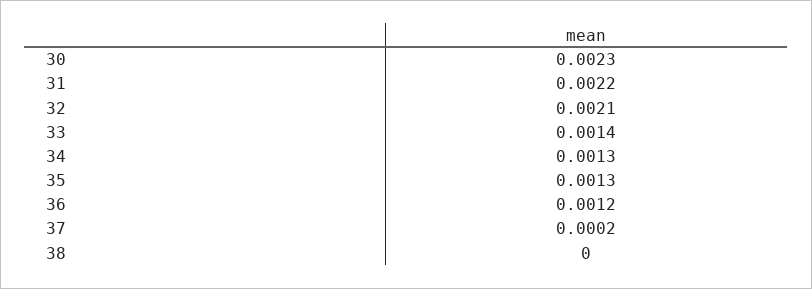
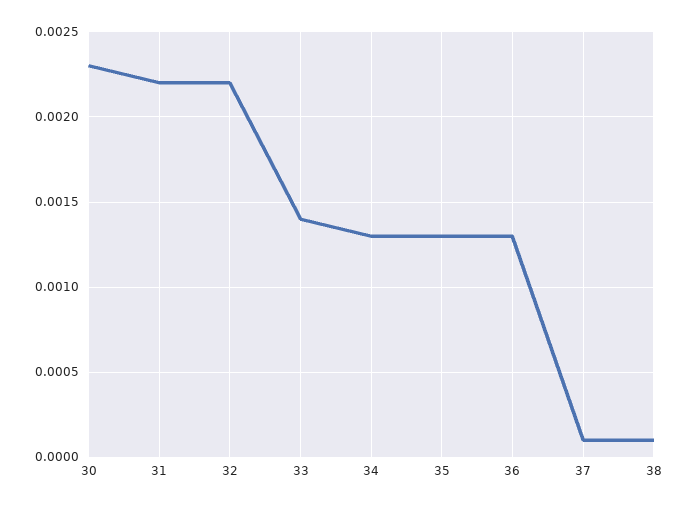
  {
    "30": 0.0023,
    "31": 0.0022,
-   "32": 0.0021,
+   "32": 0.0022,
    "33": 0.0014,
    "34": 0.0013,
    "35": 0.0013,
-   "36": 0.0012,
+   "36": 0.0013,
-   "37": 0.0002,
+   "37": 0.0001,
-   "38": 0
+   "38": 0.0001
  }

